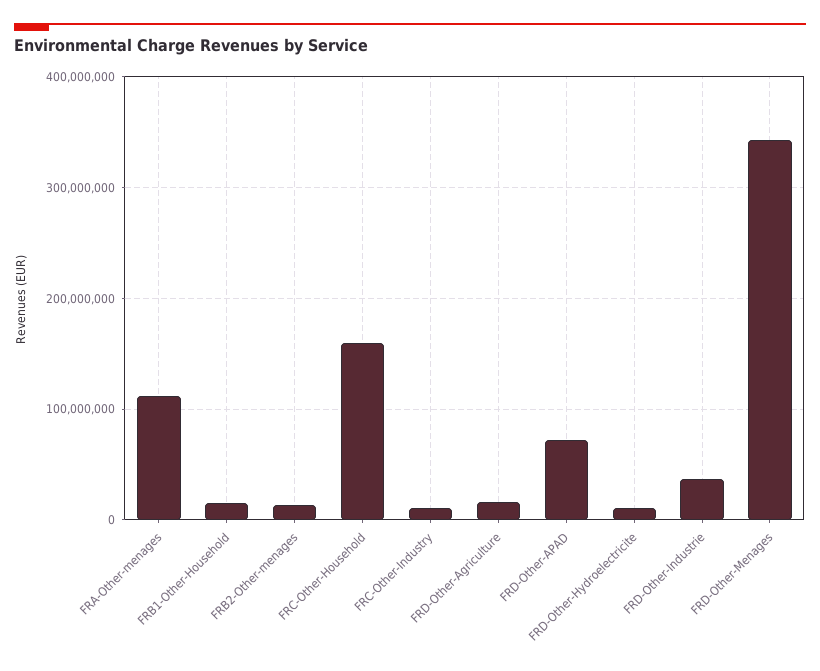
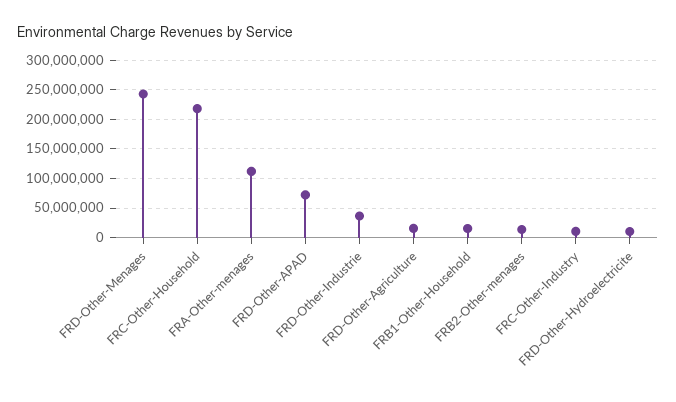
  {
    "FRA-Other-menages": 110000000,
    "FRB1-Other-Household": 20000000,
    "FRB2-Other-menages": 10000000,
-   "FRC-Other-Household": 160000000,
+   "FRC-Other-Household": 225000000,
    "FRC-Other-Industry": 10000000,
    "FRD-Other-Agriculture": 20000000,
    "FRD-Other-APAD": 70000000,
    "FRD-Other-Hydroelectricite": 10000000,
    "FRD-Other-Industrie": 40000000,
-   "FRD-Other-Menages": 340000000
+   "FRD-Other-Menages": 250000000
  }

